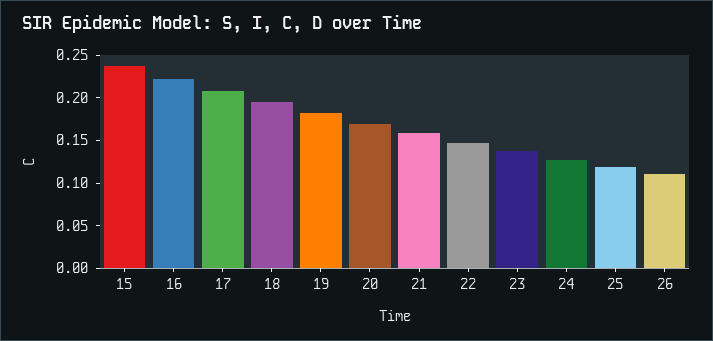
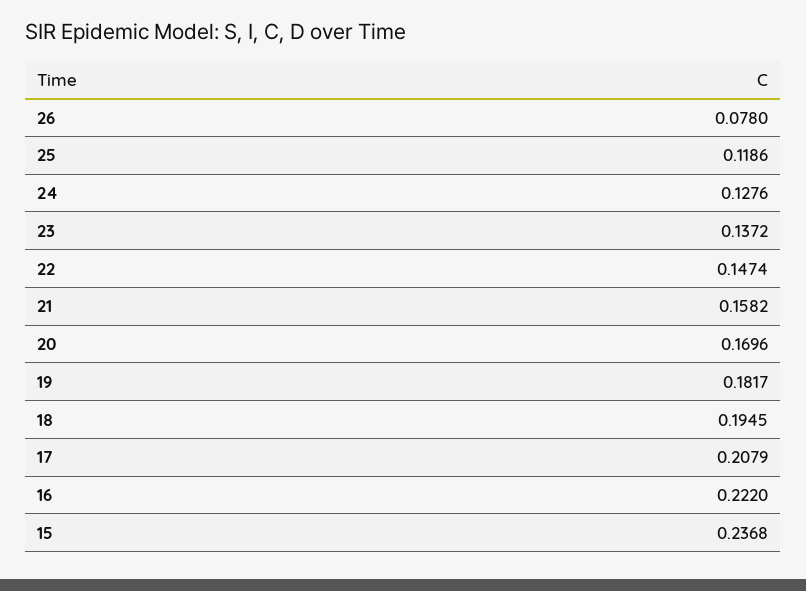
  {
    "15": 0.2368,
    "16": 0.222,
    "17": 0.2079,
    "18": 0.1945,
    "19": 0.1817,
    "20": 0.1696,
    "21": 0.1582,
    "22": 0.1474,
    "23": 0.1372,
    "24": 0.1276,
    "25": 0.1186,
-   "26": 0.11
+   "26": 0.078
  }

